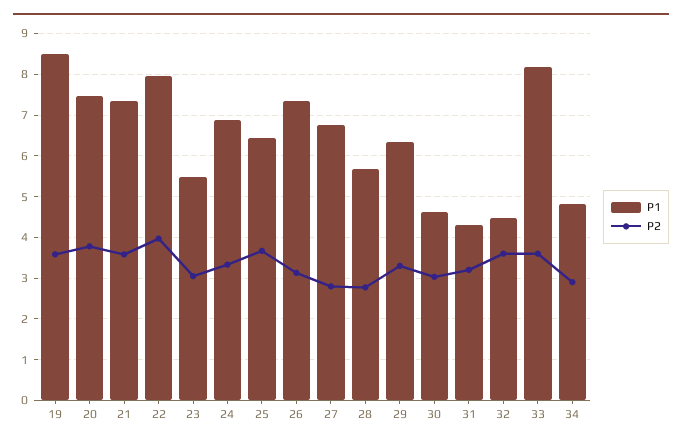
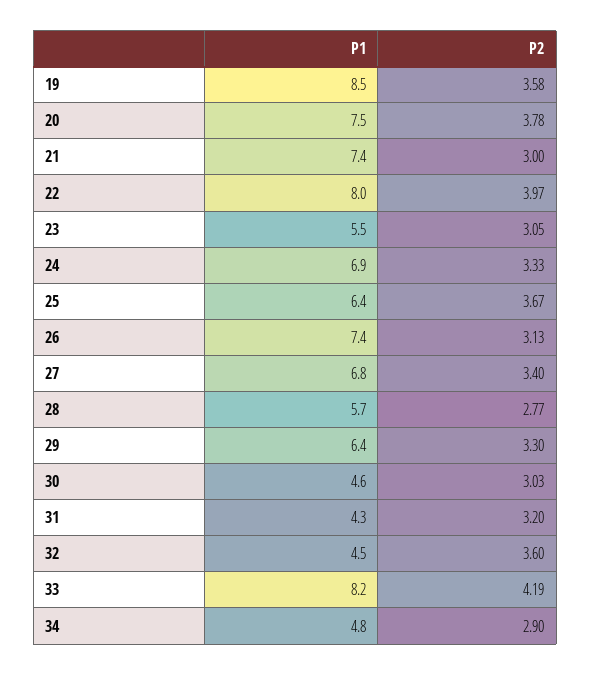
  {
    "P1": {
      "19": 8.5,
      "20": 7.5,
      "21": 7.4,
      "22": 8,
      "23": 5.5,
      "24": 6.9,
      "25": 6.4,
      "26": 7.4,
      "27": 6.8,
      "28": 5.7,
      "29": 6.4,
      "30": 4.6,
      "31": 4.3,
      "32": 4.5,
      "33": 8.2,
      "34": 4.8
    },
    "P2": {
      "19": 3.58,
      "20": 3.78,
-     "21": 3.6,
+     "21": 3,
      "22": 3.97,
      "23": 3.05,
      "24": 3.33,
      "25": 3.67,
      "26": 3.13,
-     "27": 2.8,
+     "27": 3.4,
      "28": 2.77,
      "29": 3.3,
      "30": 3.03,
      "31": 3.2,
      "32": 3.6,
-     "33": 3.6,
+     "33": 4.19,
      "34": 2.9
    }
  }

